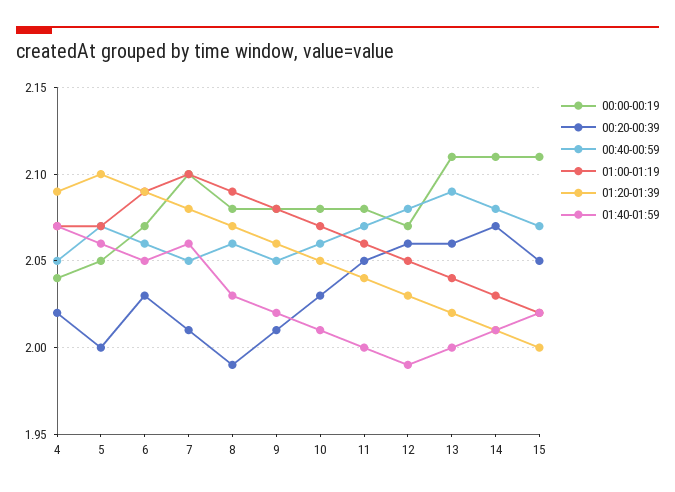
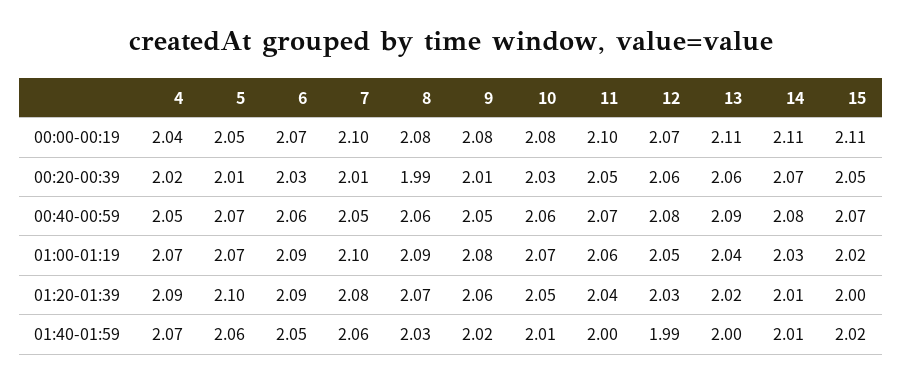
  {
    "00:00-00:19": {
      "4": 2.04,
      "5": 2.05,
      "6": 2.07,
      "7": 2.1,
      "8": 2.08,
      "9": 2.08,
      "10": 2.08,
-     "11": 2.08,
+     "11": 2.1,
      "12": 2.07,
      "13": 2.11,
      "14": 2.11,
      "15": 2.11
    },
    "00:20-00:39": {
      "4": 2.02,
-     "5": 2,
+     "5": 2.01,
      "6": 2.03,
      "7": 2.01,
      "8": 1.99,
      "9": 2.01,
      "10": 2.03,
      "11": 2.05,
      "12": 2.06,
      "13": 2.06,
      "14": 2.07,
      "15": 2.05
    },
    "00:40-00:59": {
      "4": 2.05,
      "5": 2.07,
      "6": 2.06,
      "7": 2.05,
      "8": 2.06,
      "9": 2.05,
      "10": 2.06,
      "11": 2.07,
      "12": 2.08,
      "13": 2.09,
      "14": 2.08,
      "15": 2.07
    },
    "01:00-01:19": {
      "4": 2.07,
      "5": 2.07,
      "6": 2.09,
      "7": 2.1,
      "8": 2.09,
      "9": 2.08,
      "10": 2.07,
      "11": 2.06,
      "12": 2.05,
      "13": 2.04,
      "14": 2.03,
      "15": 2.02
    },
    "01:20-01:39": {
      "4": 2.09,
      "5": 2.1,
      "6": 2.09,
      "7": 2.08,
      "8": 2.07,
      "9": 2.06,
      "10": 2.05,
      "11": 2.04,
      "12": 2.03,
      "13": 2.02,
      "14": 2.01,
      "15": 2
    },
    "01:40-01:59": {
      "4": 2.07,
      "5": 2.06,
      "6": 2.05,
      "7": 2.06,
      "8": 2.03,
      "9": 2.02,
      "10": 2.01,
      "11": 2,
      "12": 1.99,
      "13": 2,
      "14": 2.01,
      "15": 2.02
    }
  }

